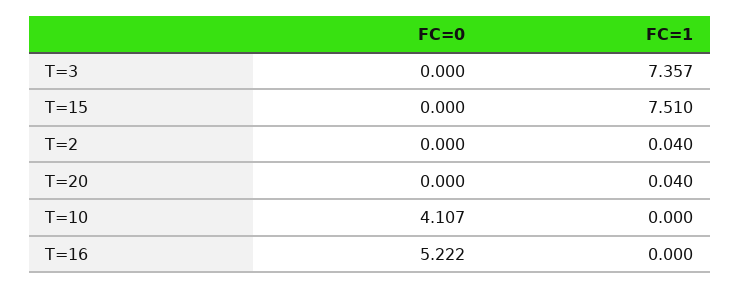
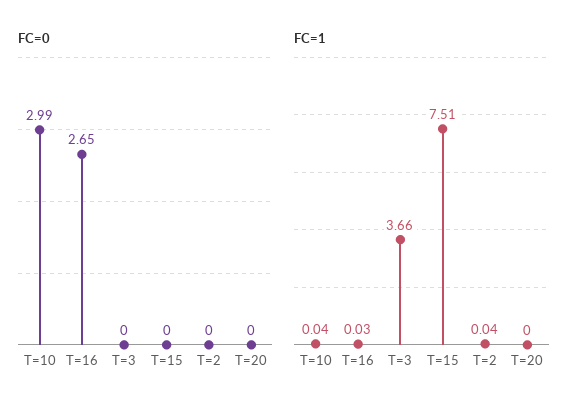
  {
    "FC=0": {
      "T=3": 0,
      "T=15": 0,
      "T=2": 0,
      "T=20": 0,
-     "T=10": 4.107,
+     "T=10": 2.99,
-     "T=16": 5.222
+     "T=16": 2.65
    },
    "FC=1": {
-     "T=3": 7.357,
+     "T=3": 3.66,
      "T=15": 7.51,
      "T=2": 0.04,
-     "T=20": 0.04,
+     "T=20": 0,
-     "T=10": 0,
+     "T=10": 0.04,
-     "T=16": 0
+     "T=16": 0.03
    }
  }

